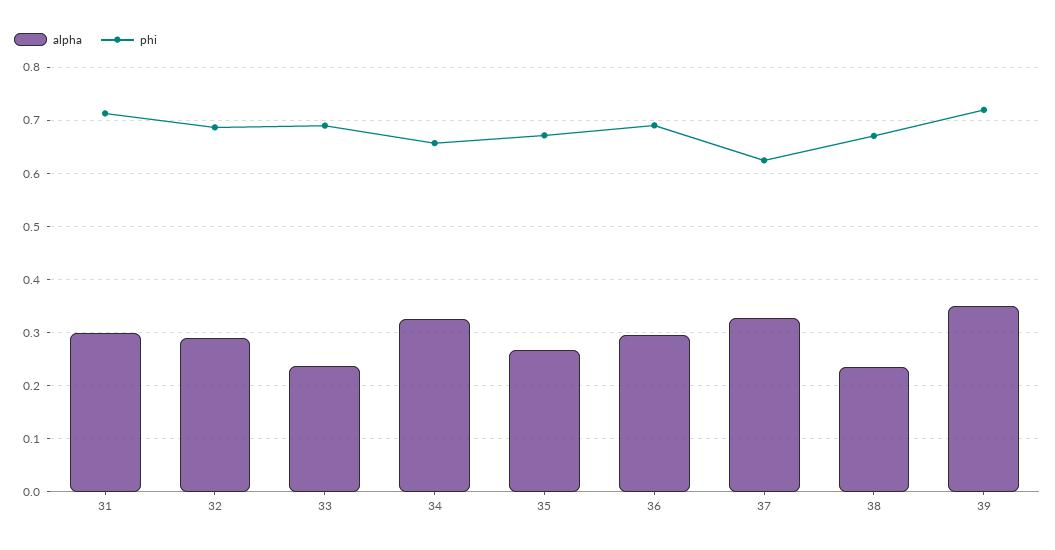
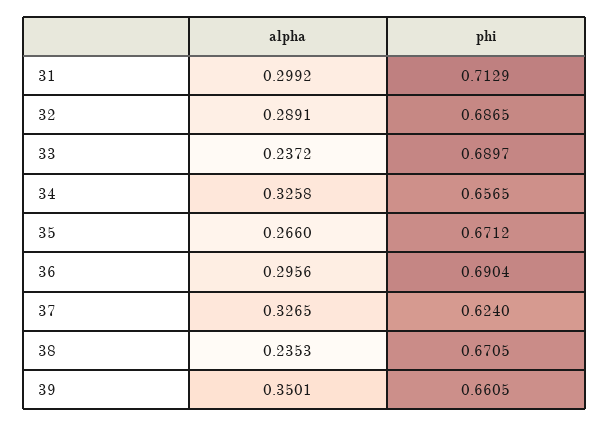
  {
    "alpha": {
      "31": 0.2992,
      "32": 0.2891,
      "33": 0.2372,
      "34": 0.3258,
      "35": 0.266,
      "36": 0.2956,
      "37": 0.3265,
      "38": 0.2353,
      "39": 0.3501
    },
    "phi": {
      "31": 0.7129,
      "32": 0.6865,
      "33": 0.6897,
      "34": 0.6565,
      "35": 0.6712,
      "36": 0.6904,
      "37": 0.624,
      "38": 0.6705,
-     "39": 0.72
+     "39": 0.6605
    }
  }

